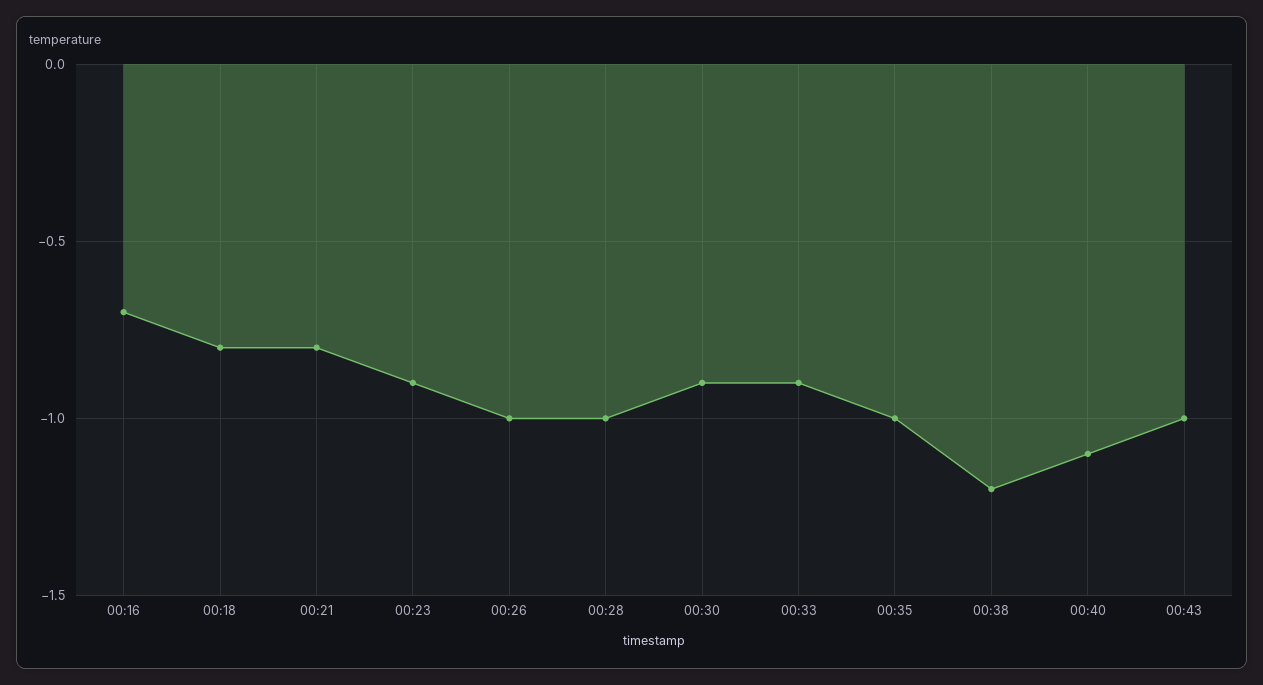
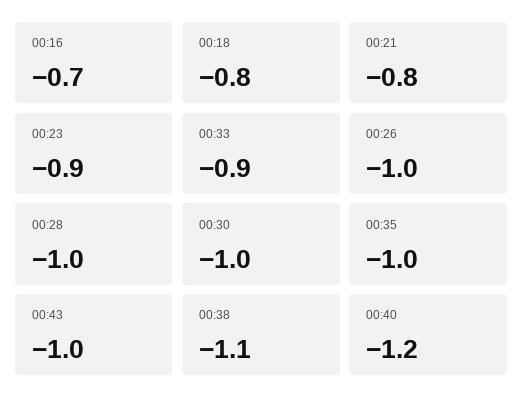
  {
    "00:16": -0.7,
    "00:18": -0.8,
    "00:21": -0.8,
    "00:23": -0.9,
    "00:26": -1,
    "00:28": -1,
-   "00:30": -0.9,
+   "00:30": -1,
    "00:33": -0.9,
    "00:35": -1,
-   "00:38": -1.2,
+   "00:38": -1.1,
-   "00:40": -1.1,
+   "00:40": -1.2,
    "00:43": -1
  }

